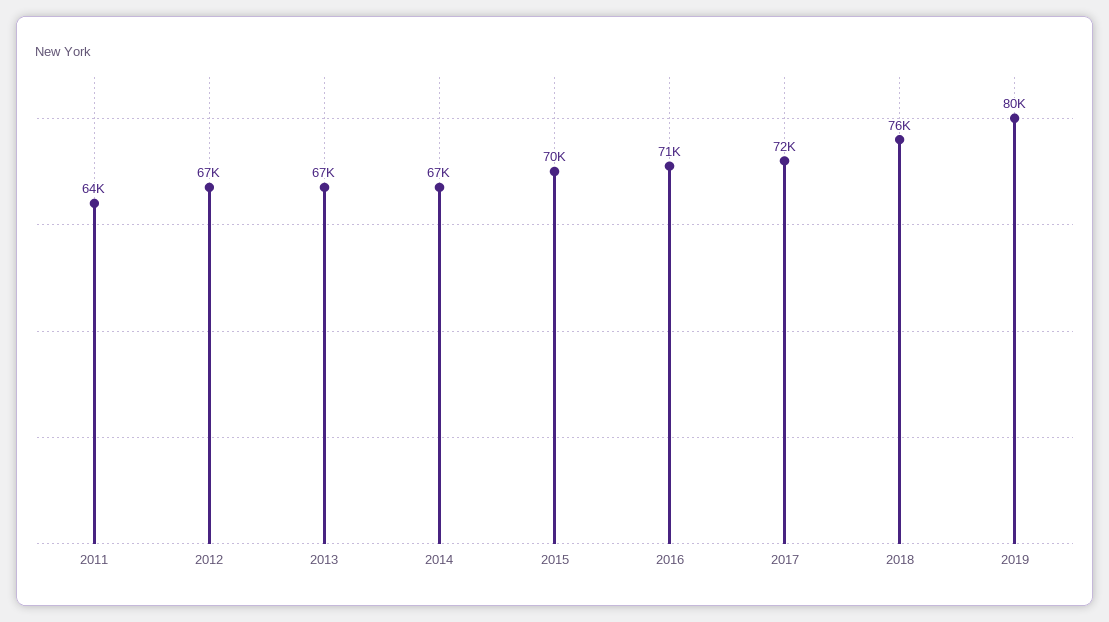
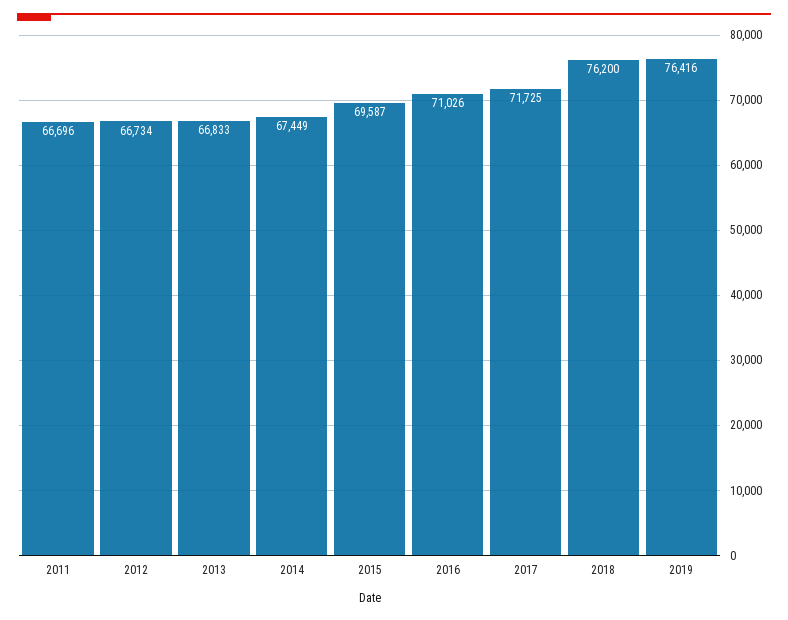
  {
-   "2011": 64000,
+   "2011": 66696,
    "2012": 66734,
    "2013": 66833,
    "2014": 67449,
    "2015": 69587,
    "2016": 71026,
    "2017": 71725,
    "2018": 76200,
-   "2019": 80000
+   "2019": 76416
  }

